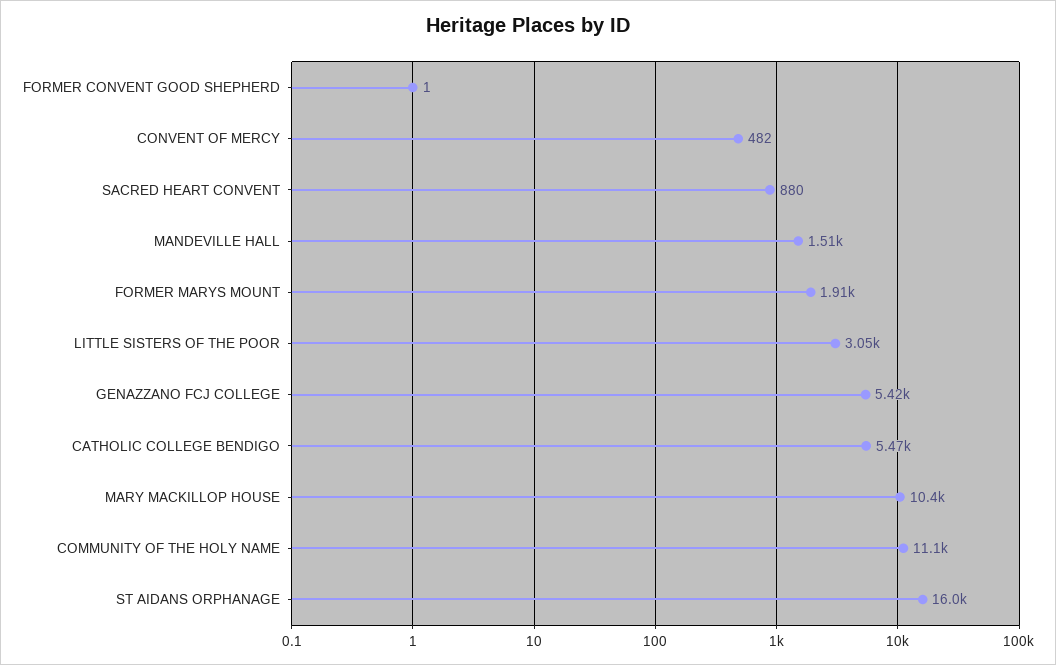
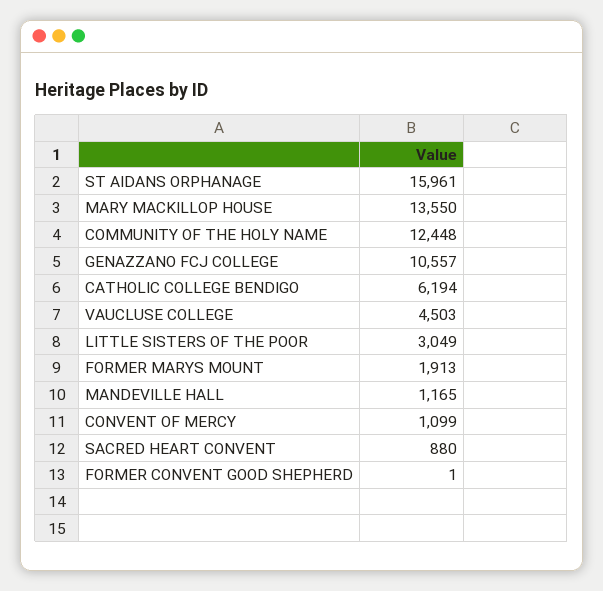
  {
    "FORMER CONVENT GOOD SHEPHERD": 1,
-   "CONVENT OF MERCY": 482,
+   "CONVENT OF MERCY": 1099,
    "SACRED HEART CONVENT": 880,
-   "MANDEVILLE HALL": 1510,
+   "MANDEVILLE HALL": 1165,
    "FORMER MARYS MOUNT": 1913,
    "LITTLE SISTERS OF THE POOR": 3049,
-   "GENAZZANO FCJ COLLEGE": 5420,
+   "GENAZZANO FCJ COLLEGE": 10557,
-   "CATHOLIC COLLEGE BENDIGO": 5470,
+   "CATHOLIC COLLEGE BENDIGO": 6194,
-   "MARY MACKILLOP HOUSE": 10400,
+   "MARY MACKILLOP HOUSE": 13550,
-   "COMMUNITY OF THE HOLY NAME": 11100,
+   "COMMUNITY OF THE HOLY NAME": 12448,
-   "ST AIDANS ORPHANAGE": 15961
+   "ST AIDANS ORPHANAGE": 15961,
+   "VAUCLUSE COLLEGE": 4503
  }

